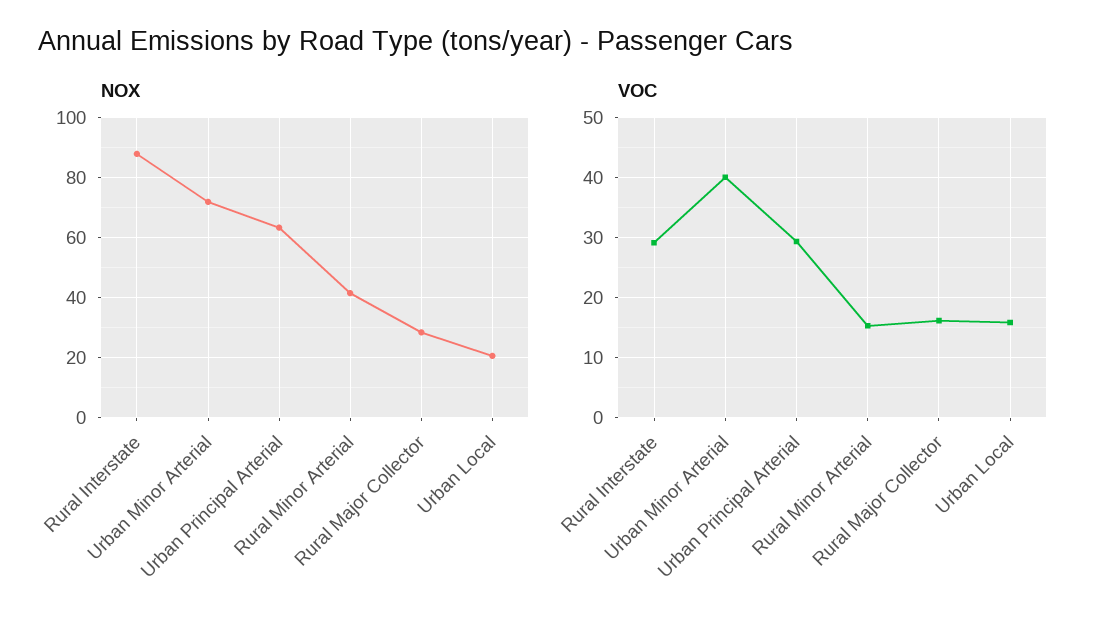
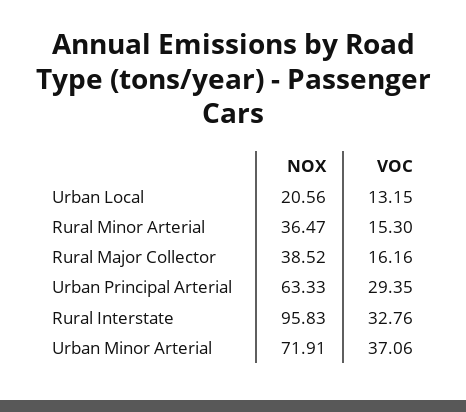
  {
    "NOX": {
-     "Rural Interstate": 88,
+     "Rural Interstate": 95.83,
      "Urban Minor Arterial": 71.91,
      "Urban Principal Arterial": 63.33,
-     "Rural Minor Arterial": 42,
+     "Rural Minor Arterial": 36.47,
-     "Rural Major Collector": 28,
+     "Rural Major Collector": 38.52,
      "Urban Local": 20.56
    },
    "VOC": {
-     "Rural Interstate": 29,
+     "Rural Interstate": 32.76,
-     "Urban Minor Arterial": 40,
+     "Urban Minor Arterial": 37.06,
      "Urban Principal Arterial": 29.35,
      "Rural Minor Arterial": 15.3,
      "Rural Major Collector": 16.16,
-     "Urban Local": 16
+     "Urban Local": 13.15
    }
  }

